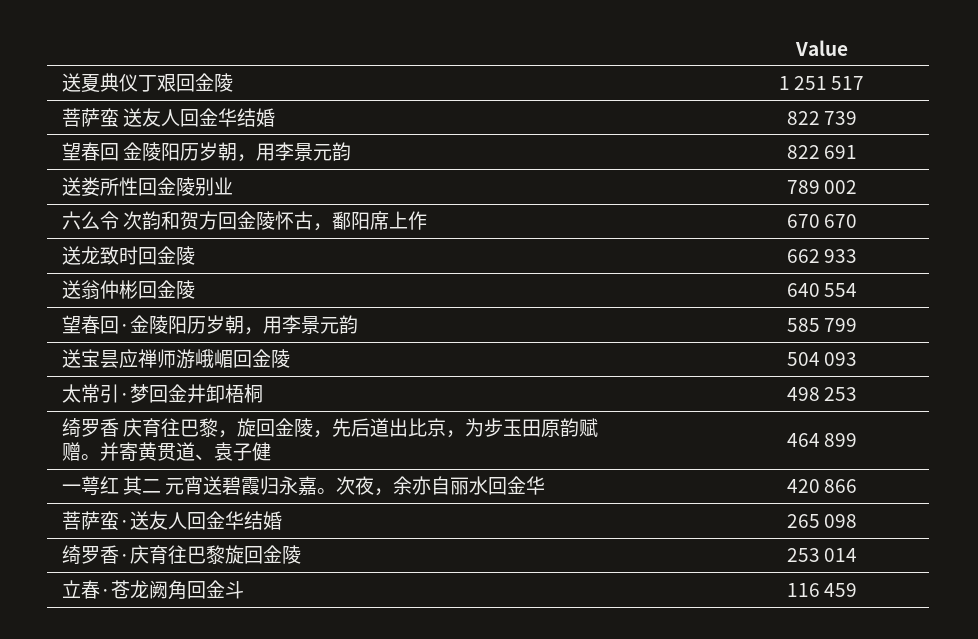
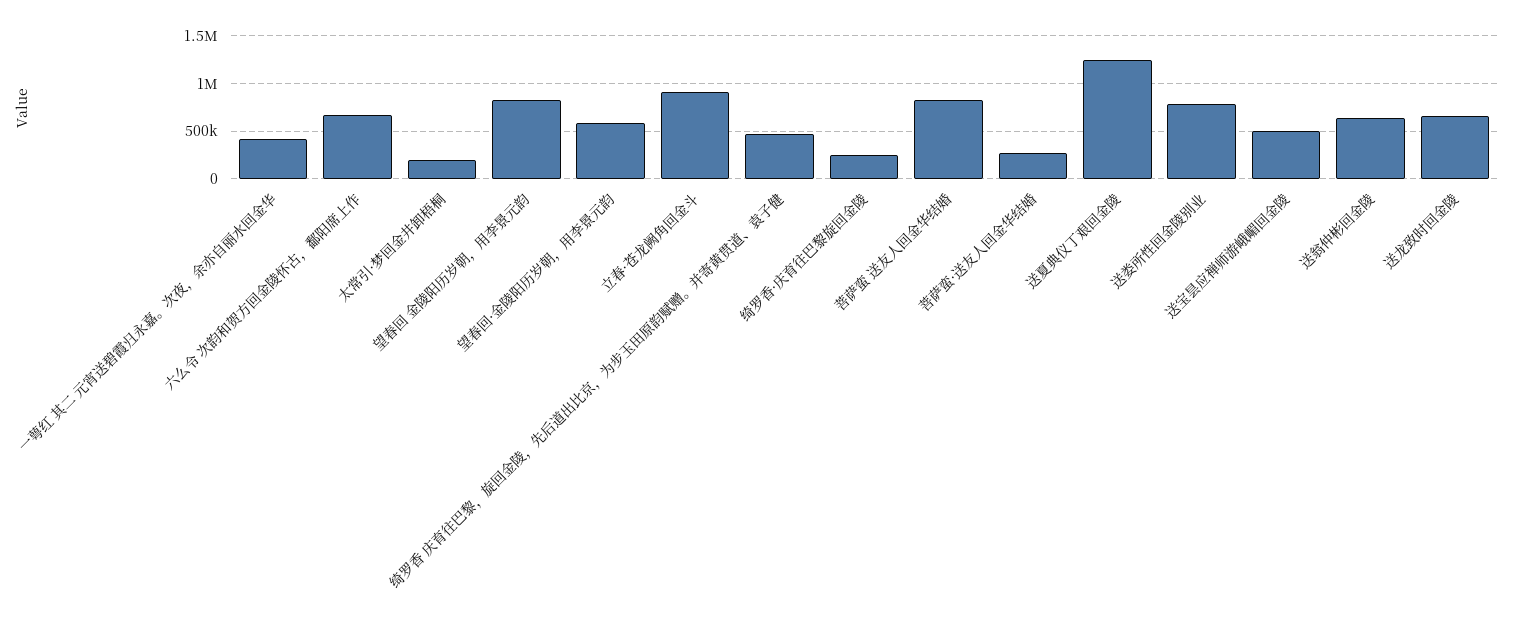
  {
    "送夏典仪丁艰回金陵": 1251517,
    "菩萨蛮 送友人回金华结婚": 822739,
    "望春回 金陵阳历岁朝，用李景元韵": 822691,
    "送娄所性回金陵别业": 789002,
    "六么令 次韵和贺方回金陵怀古，鄱阳席上作": 670670,
    "送龙致时回金陵": 662933,
    "送翁仲彬回金陵": 640554,
    "望春回·金陵阳历岁朝，用李景元韵": 585799,
    "送宝昙应禅师游峨嵋回金陵": 504093,
-   "太常引·梦回金井卸梧桐": 498253,
+   "太常引·梦回金井卸梧桐": 200000,
    "绮罗香 庆育往巴黎，旋回金陵，先后道出比京，为步玉田原韵赋赠。并寄黄贯道、袁子健": 464899,
    "一萼红 其二 元宵送碧霞归永嘉。次夜，余亦自丽水回金华": 420866,
    "菩萨蛮·送友人回金华结婚": 265098,
    "绮罗香·庆育往巴黎旋回金陵": 253014,
-   "立春·苍龙阙角回金斗": 116459
+   "立春·苍龙阙角回金斗": 900000
  }

